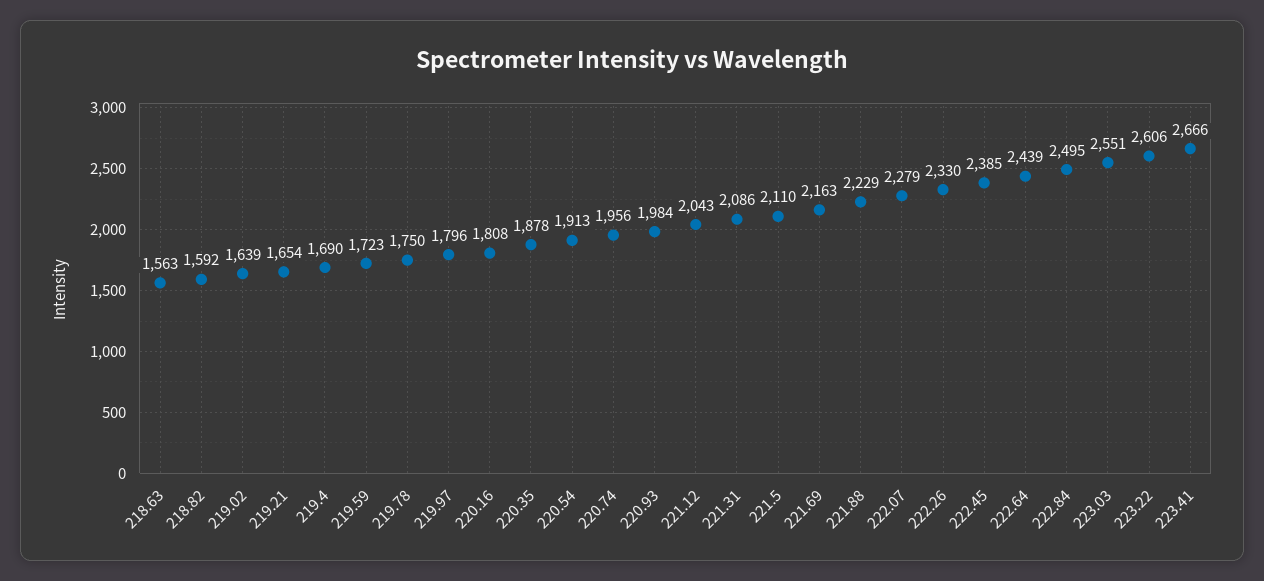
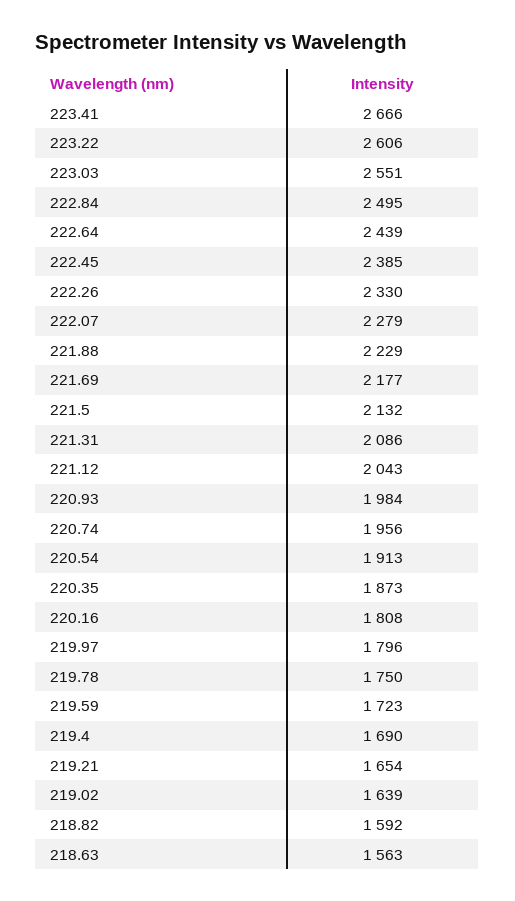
  {
    "218.63": 1563,
    "218.82": 1592,
    "219.02": 1639,
    "219.21": 1654,
    "219.4": 1690,
    "219.59": 1723,
    "219.78": 1750,
    "219.97": 1796,
    "220.16": 1808,
-   "220.35": 1878,
+   "220.35": 1873,
    "220.54": 1913,
    "220.74": 1956,
    "220.93": 1984,
    "221.12": 2043,
    "221.31": 2086,
-   "221.5": 2110,
+   "221.5": 2132,
-   "221.69": 2163,
+   "221.69": 2177,
    "221.88": 2229,
    "222.07": 2279,
    "222.26": 2330,
    "222.45": 2385,
    "222.64": 2439,
    "222.84": 2495,
    "223.03": 2551,
    "223.22": 2606,
    "223.41": 2666
  }

